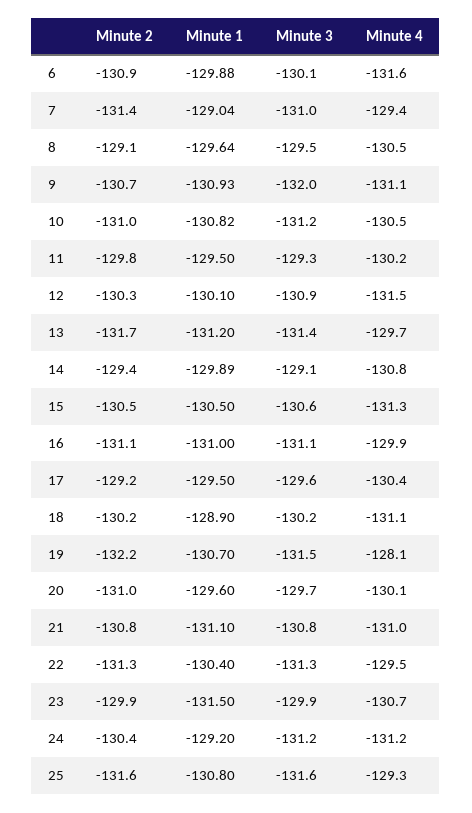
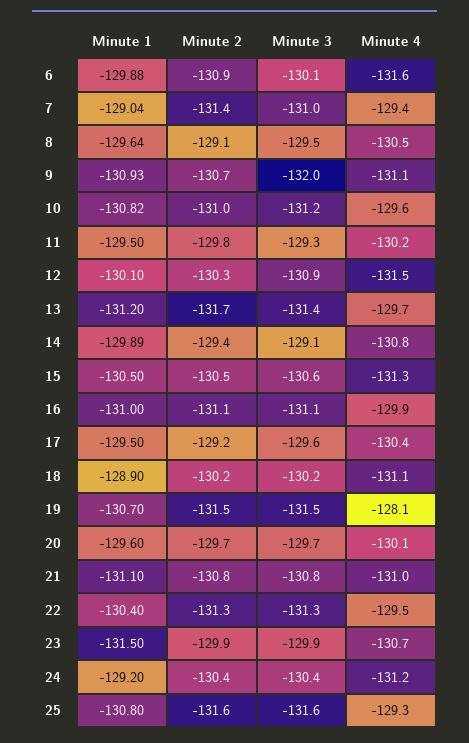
  {
    "Minute 2": {
      "6": -130.9,
      "7": -131.4,
      "8": -129.1,
      "9": -130.7,
      "10": -131,
      "11": -129.8,
      "12": -130.3,
      "13": -131.7,
      "14": -129.4,
      "15": -130.5,
      "16": -131.1,
      "17": -129.2,
      "18": -130.2,
-     "19": -132.2,
+     "19": -131.5,
-     "20": -131,
+     "20": -129.7,
      "21": -130.8,
      "22": -131.3,
      "23": -129.9,
      "24": -130.4,
      "25": -131.6
    },
    "Minute 1": {
      "6": -129.88,
      "7": -129.04,
      "8": -129.64,
      "9": -130.93,
      "10": -130.82,
      "11": -129.5,
      "12": -130.1,
      "13": -131.2,
      "14": -129.89,
      "15": -130.5,
      "16": -131,
      "17": -129.5,
      "18": -128.9,
      "19": -130.7,
      "20": -129.6,
      "21": -131.1,
      "22": -130.4,
      "23": -131.5,
      "24": -129.2,
      "25": -130.8
    },
    "Minute 3": {
      "6": -130.1,
      "7": -131,
      "8": -129.5,
      "9": -132,
      "10": -131.2,
      "11": -129.3,
      "12": -130.9,
      "13": -131.4,
      "14": -129.1,
      "15": -130.6,
      "16": -131.1,
      "17": -129.6,
      "18": -130.2,
      "19": -131.5,
      "20": -129.7,
      "21": -130.8,
      "22": -131.3,
      "23": -129.9,
-     "24": -131.2,
+     "24": -130.4,
      "25": -131.6
    },
    "Minute 4": {
      "6": -131.6,
      "7": -129.4,
      "8": -130.5,
      "9": -131.1,
-     "10": -130.5,
+     "10": -129.6,
      "11": -130.2,
      "12": -131.5,
      "13": -129.7,
      "14": -130.8,
      "15": -131.3,
      "16": -129.9,
      "17": -130.4,
      "18": -131.1,
      "19": -128.1,
      "20": -130.1,
      "21": -131,
      "22": -129.5,
      "23": -130.7,
      "24": -131.2,
      "25": -129.3
    }
  }

